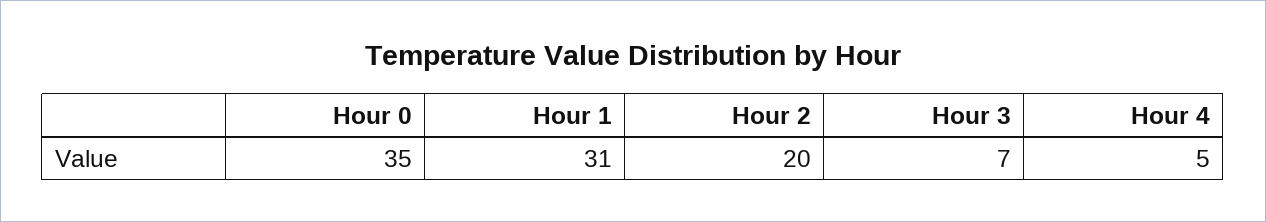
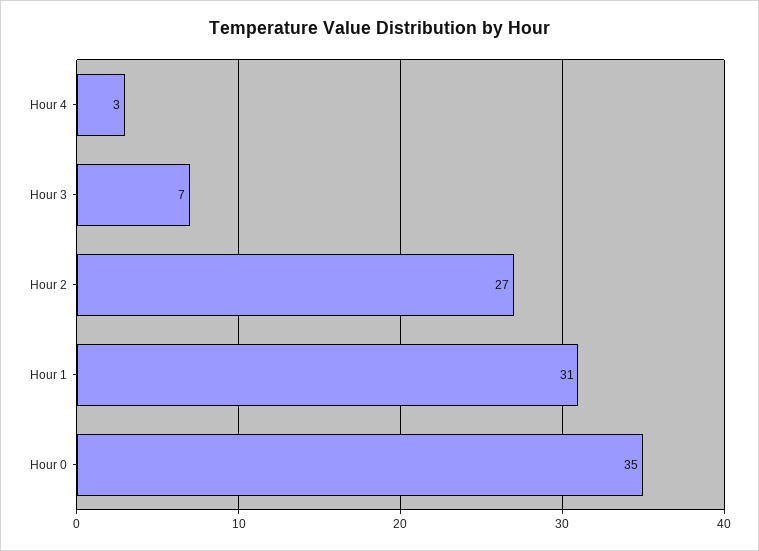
  {
    "Hour 0": 35,
    "Hour 1": 31,
-   "Hour 2": 20,
+   "Hour 2": 27,
    "Hour 3": 7,
-   "Hour 4": 5
+   "Hour 4": 3
  }

